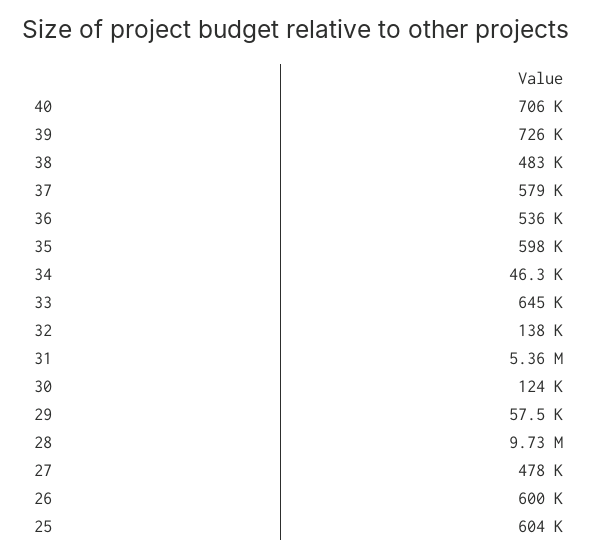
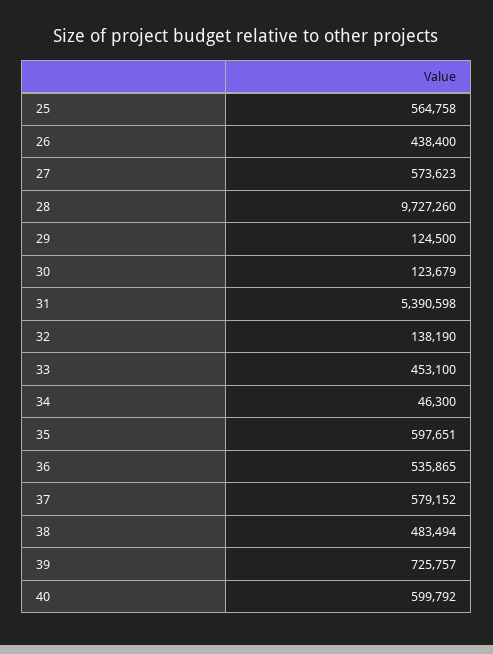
  {
-   "40": 706000,
+   "40": 599792,
    "39": 725757,
    "38": 483494,
    "37": 579152,
    "36": 535865,
    "35": 597651,
    "34": 46300,
-   "33": 645000,
+   "33": 453100,
    "32": 138190,
-   "31": 5360000,
+   "31": 5390598,
    "30": 123679,
-   "29": 57500,
+   "29": 124500,
    "28": 9727260,
-   "27": 478000,
+   "27": 573623,
-   "26": 600000,
+   "26": 438400,
-   "25": 604000
+   "25": 564758
  }

